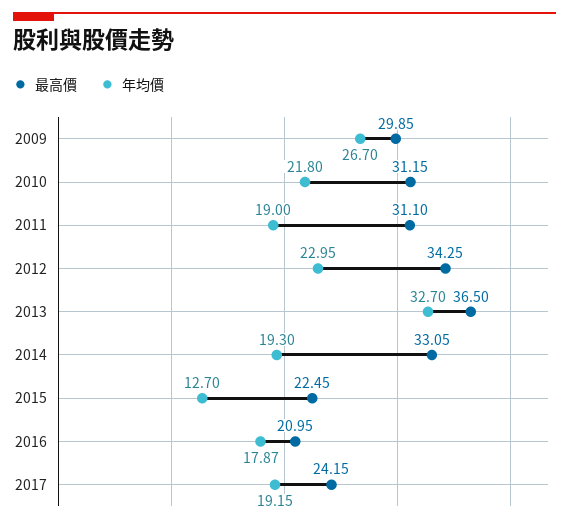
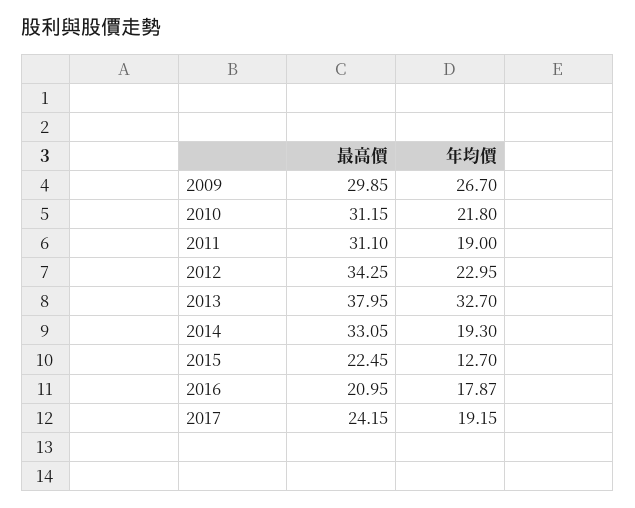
  {
    "最高價": {
      "2009": 29.85,
      "2010": 31.15,
      "2011": 31.1,
      "2012": 34.25,
-     "2013": 36.5,
+     "2013": 37.95,
      "2014": 33.05,
      "2015": 22.45,
      "2016": 20.95,
      "2017": 24.15
    },
    "年均價": {
      "2009": 26.7,
      "2010": 21.8,
      "2011": 19,
      "2012": 22.95,
      "2013": 32.7,
      "2014": 19.3,
      "2015": 12.7,
      "2016": 17.87,
      "2017": 19.15
    }
  }

